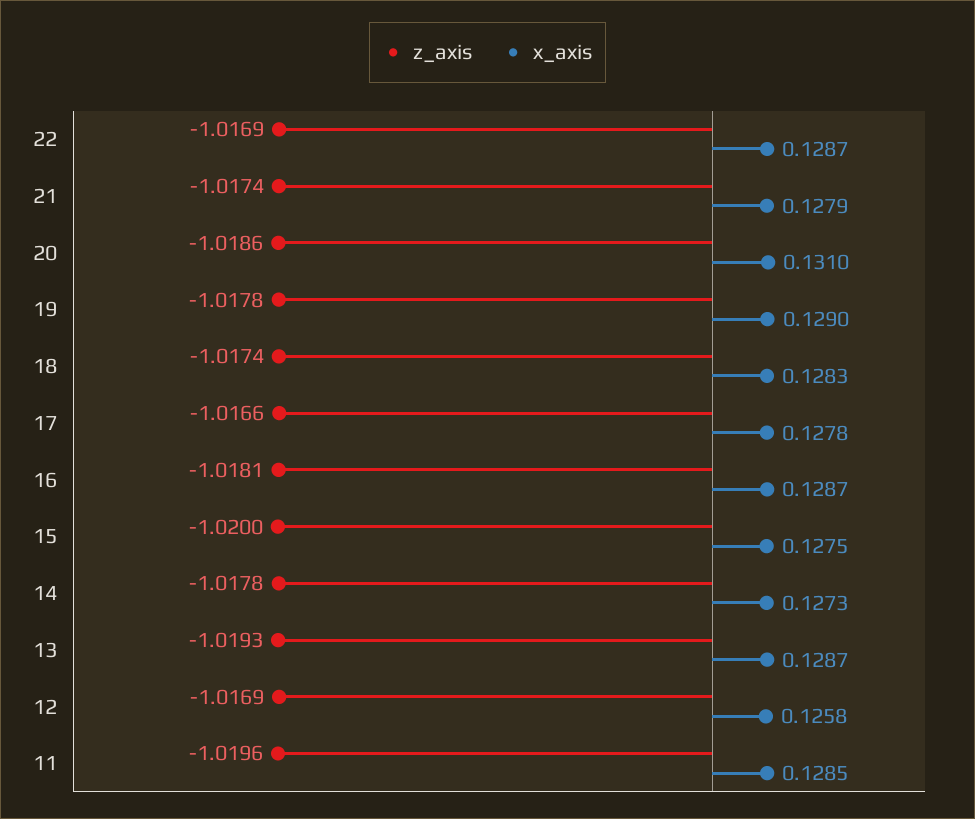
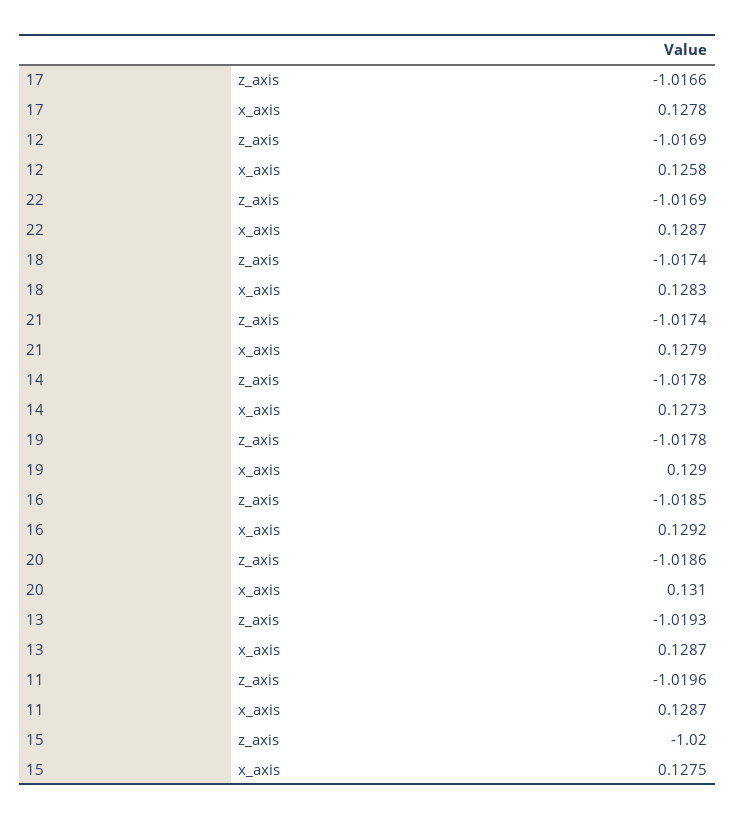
  {
    "z_axis": {
      "22": -1.0169,
      "21": -1.0174,
      "20": -1.0186,
      "19": -1.0178,
      "18": -1.0174,
      "17": -1.0166,
-     "16": -1.0181,
+     "16": -1.0185,
      "15": -1.02,
      "14": -1.0178,
      "13": -1.0193,
      "12": -1.0169,
      "11": -1.0196
    },
    "x_axis": {
      "22": 0.1287,
      "21": 0.1279,
      "20": 0.131,
      "19": 0.129,
      "18": 0.1283,
      "17": 0.1278,
-     "16": 0.1287,
+     "16": 0.1292,
      "15": 0.1275,
      "14": 0.1273,
      "13": 0.1287,
      "12": 0.1258,
-     "11": 0.1285
+     "11": 0.1287
    }
  }

